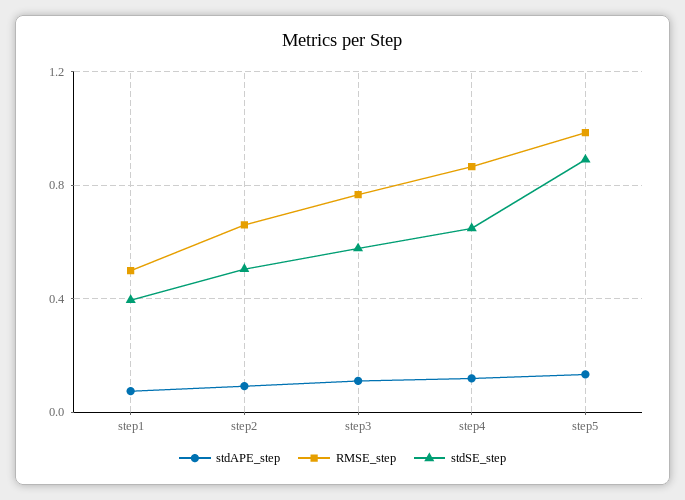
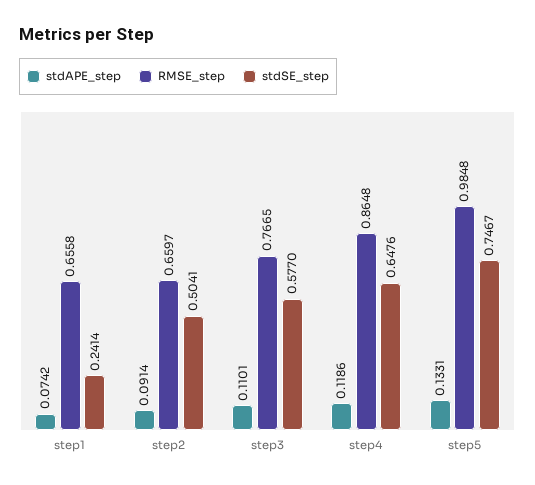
  {
    "stdAPE_step": {
      "step1": 0.0742,
      "step2": 0.0914,
      "step3": 0.1101,
      "step4": 0.1186,
      "step5": 0.1331
    },
    "RMSE_step": {
-     "step1": 0.5,
+     "step1": 0.6558,
      "step2": 0.6597,
      "step3": 0.7665,
      "step4": 0.8648,
      "step5": 0.9848
    },
    "stdSE_step": {
-     "step1": 0.4,
+     "step1": 0.2414,
      "step2": 0.5041,
      "step3": 0.577,
      "step4": 0.6476,
-     "step5": 0.9
+     "step5": 0.7467
    }
  }

